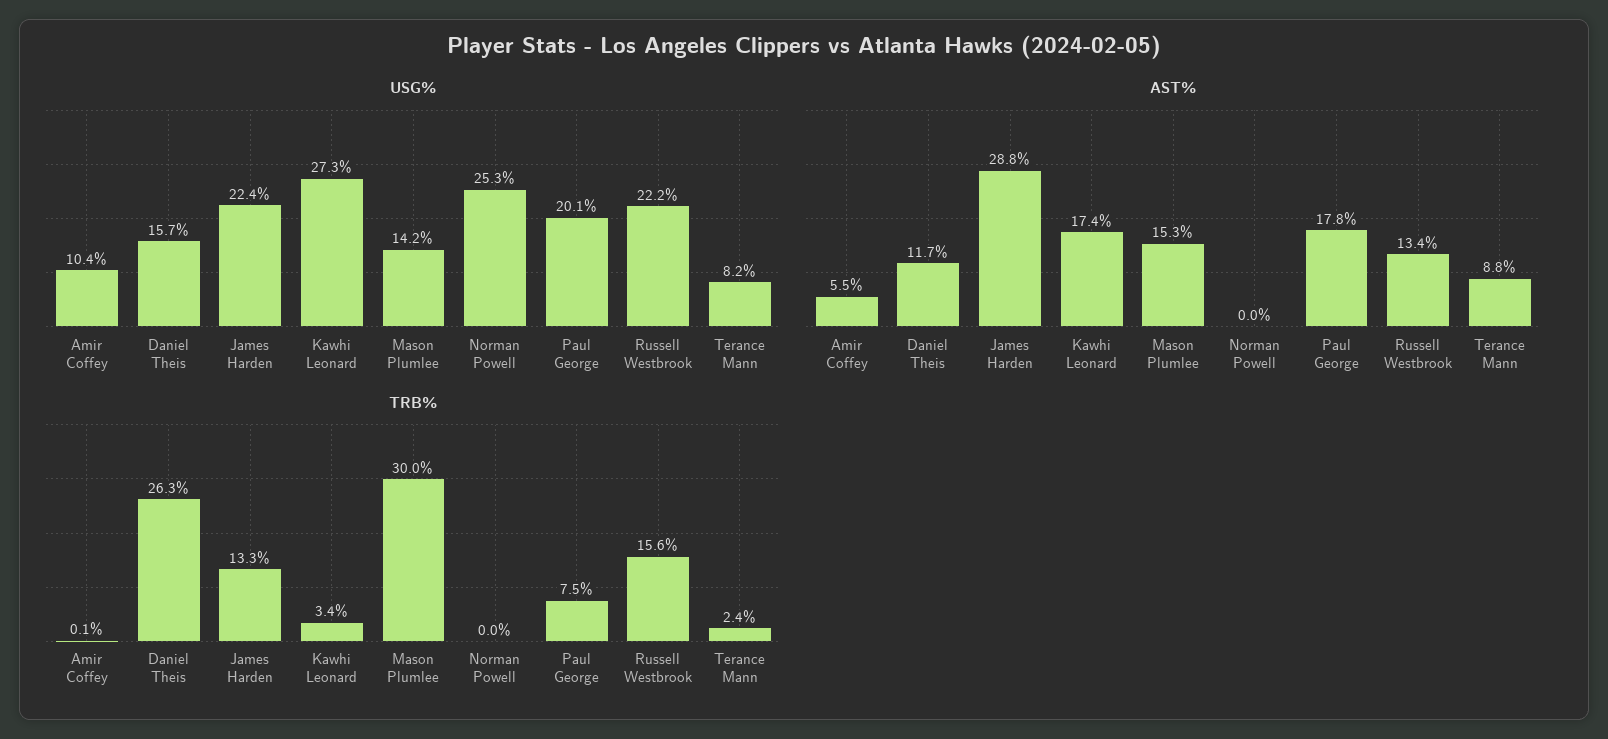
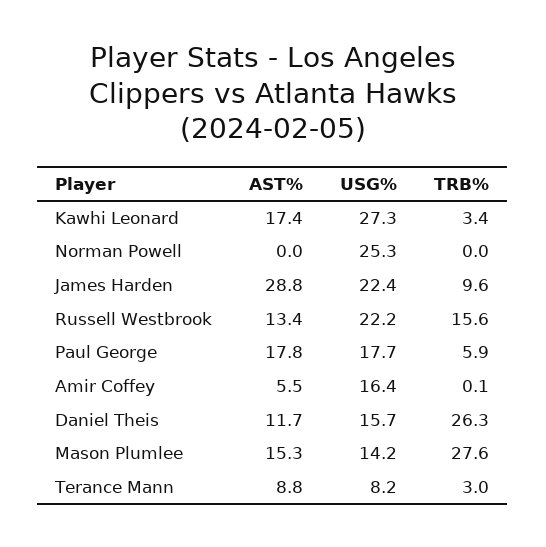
  {
    "USG%": {
-     "Amir Coffey": 10.4,
+     "Amir Coffey": 16.4,
      "Daniel Theis": 15.7,
      "James Harden": 22.4,
      "Kawhi Leonard": 27.3,
      "Mason Plumlee": 14.2,
      "Norman Powell": 25.3,
-     "Paul George": 20.1,
+     "Paul George": 17.7,
      "Russell Westbrook": 22.2,
      "Terance Mann": 8.2
    },
    "AST%": {
      "Amir Coffey": 5.5,
      "Daniel Theis": 11.7,
      "James Harden": 28.8,
      "Kawhi Leonard": 17.4,
      "Mason Plumlee": 15.3,
      "Norman Powell": 0,
      "Paul George": 17.8,
      "Russell Westbrook": 13.4,
      "Terance Mann": 8.8
    },
    "TRB%": {
      "Amir Coffey": 0.1,
      "Daniel Theis": 26.3,
-     "James Harden": 13.3,
+     "James Harden": 9.6,
      "Kawhi Leonard": 3.4,
-     "Mason Plumlee": 30,
+     "Mason Plumlee": 27.6,
      "Norman Powell": 0,
-     "Paul George": 7.5,
+     "Paul George": 5.9,
      "Russell Westbrook": 15.6,
-     "Terance Mann": 2.4
+     "Terance Mann": 3
    }
  }

